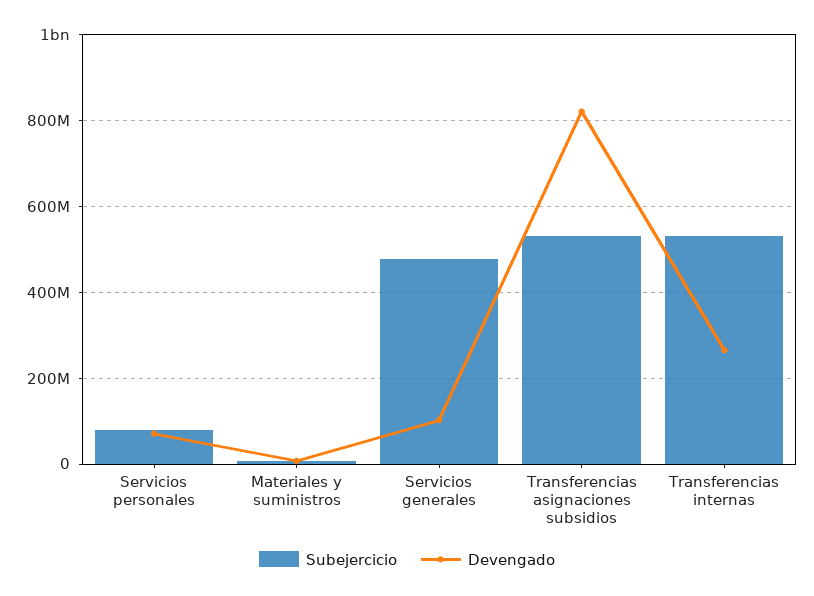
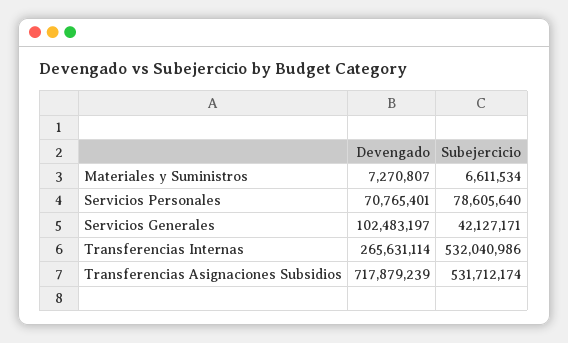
  {
    "Subejercicio": {
      "Servicios personales": 78605640,
      "Materiales y suministros": 6611534,
-     "Servicios generales": 480000000,
+     "Servicios generales": 42127171,
      "Transferencias asignaciones subsidios": 531712174,
      "Transferencias internas": 532040986
    },
    "Devengado": {
      "Servicios personales": 70765401,
      "Materiales y suministros": 7270807,
      "Servicios generales": 102483197,
-     "Transferencias asignaciones subsidios": 820000000,
+     "Transferencias asignaciones subsidios": 717879239,
      "Transferencias internas": 265631114
    }
  }

